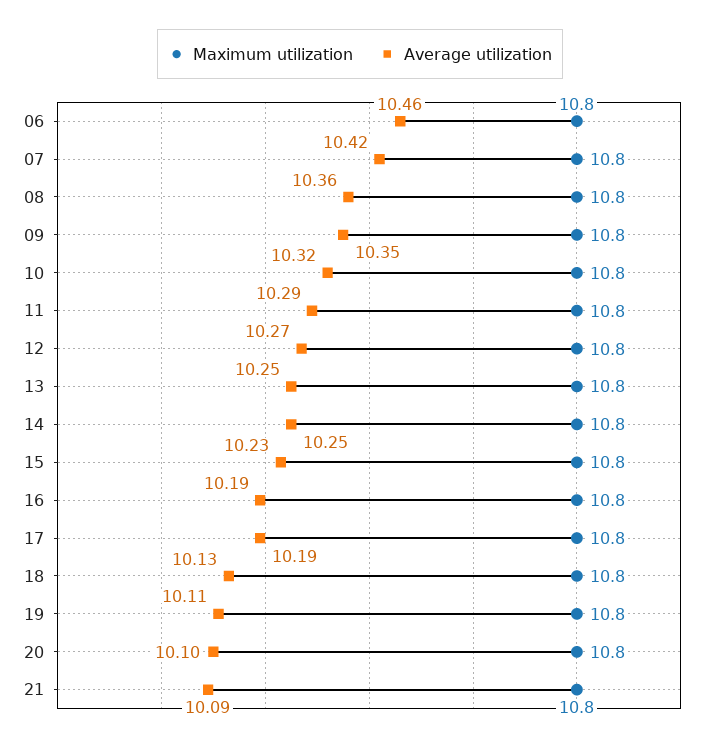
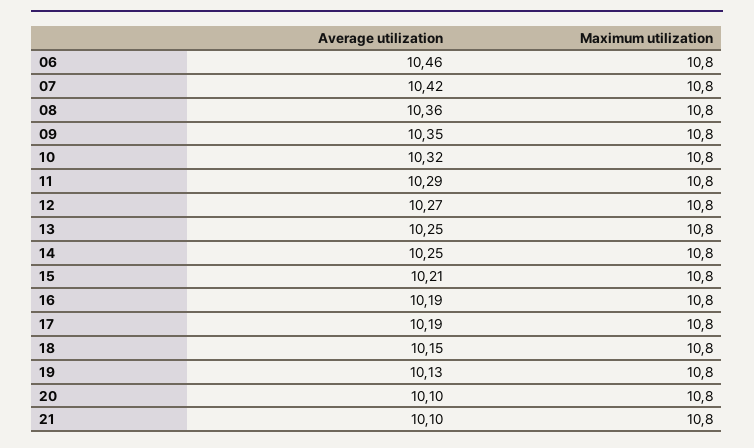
  {
    "Maximum utilization": {
      "06": 10.8,
      "07": 10.8,
      "08": 10.8,
      "09": 10.8,
      "10": 10.8,
      "11": 10.8,
      "12": 10.8,
      "13": 10.8,
      "14": 10.8,
      "15": 10.8,
      "16": 10.8,
      "17": 10.8,
      "18": 10.8,
      "19": 10.8,
      "20": 10.8,
      "21": 10.8
    },
    "Average utilization": {
      "06": 10.46,
      "07": 10.42,
      "08": 10.36,
      "09": 10.35,
      "10": 10.32,
      "11": 10.29,
      "12": 10.27,
      "13": 10.25,
      "14": 10.25,
-     "15": 10.23,
+     "15": 10.21,
      "16": 10.19,
      "17": 10.19,
-     "18": 10.13,
+     "18": 10.15,
-     "19": 10.11,
+     "19": 10.13,
      "20": 10.1,
-     "21": 10.09
+     "21": 10.1
    }
  }

